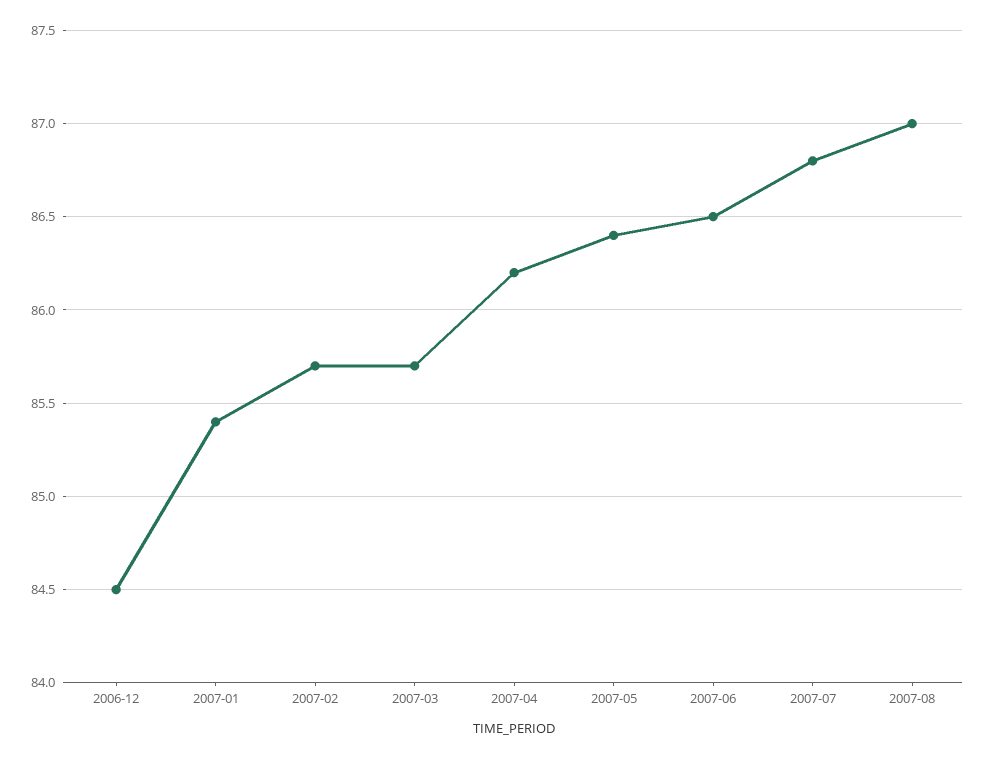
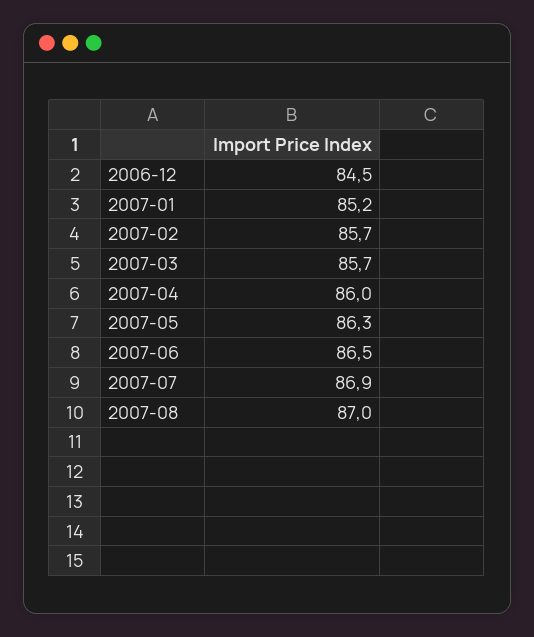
  {
    "2006-12": 84.5,
-   "2007-01": 85.4,
+   "2007-01": 85.2,
    "2007-02": 85.7,
    "2007-03": 85.7,
-   "2007-04": 86.2,
+   "2007-04": 86,
-   "2007-05": 86.4,
+   "2007-05": 86.3,
    "2007-06": 86.5,
-   "2007-07": 86.8,
+   "2007-07": 86.9,
    "2007-08": 87
  }

